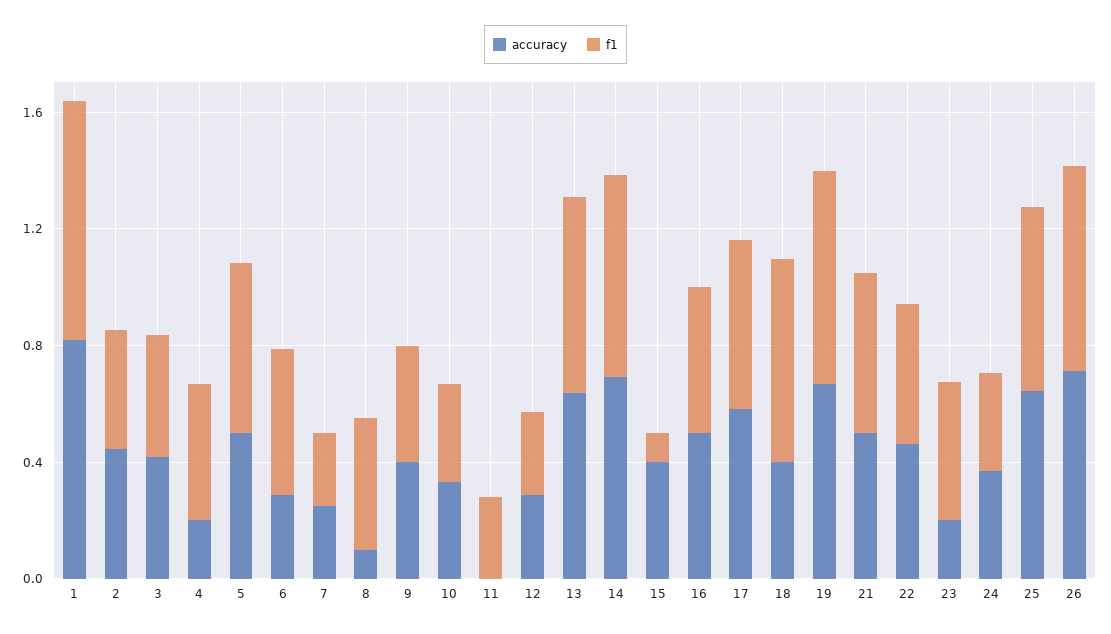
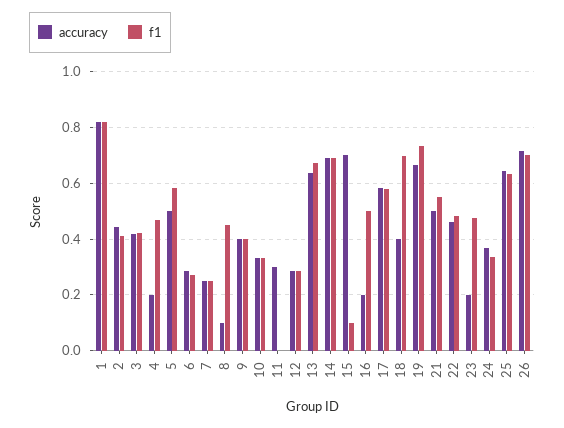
  {
    "accuracy": {
      "1": 0.825,
      "2": 0.45,
      "3": 0.425,
      "4": 0.2,
      "5": 0.5,
      "6": 0.275,
      "7": 0.25,
      "8": 0.1,
      "9": 0.4,
      "10": 0.325,
-     "11": 0,
+     "11": 0.3,
      "12": 0.275,
      "13": 0.625,
      "14": 0.7,
-     "15": 0.4,
+     "15": 0.7,
-     "16": 0.5,
+     "16": 0.2,
      "17": 0.575,
      "18": 0.4,
      "19": 0.675,
      "21": 0.5,
      "22": 0.45,
      "23": 0.2,
      "24": 0.375,
      "25": 0.65,
      "26": 0.725
    },
    "f1": {
      "1": 0.825,
      "2": 0.4,
      "3": 0.425,
      "4": 0.475,
      "5": 0.575,
-     "6": 0.5,
+     "6": 0.275,
      "7": 0.25,
      "8": 0.45,
      "9": 0.4,
      "10": 0.325,
-     "11": 0.3,
+     "11": 0,
      "12": 0.275,
      "13": 0.675,
      "14": 0.7,
      "15": 0.1,
      "16": 0.5,
      "17": 0.575,
      "18": 0.7,
      "19": 0.725,
      "21": 0.55,
      "22": 0.475,
      "23": 0.475,
      "24": 0.325,
      "25": 0.625,
      "26": 0.7
    }
  }

